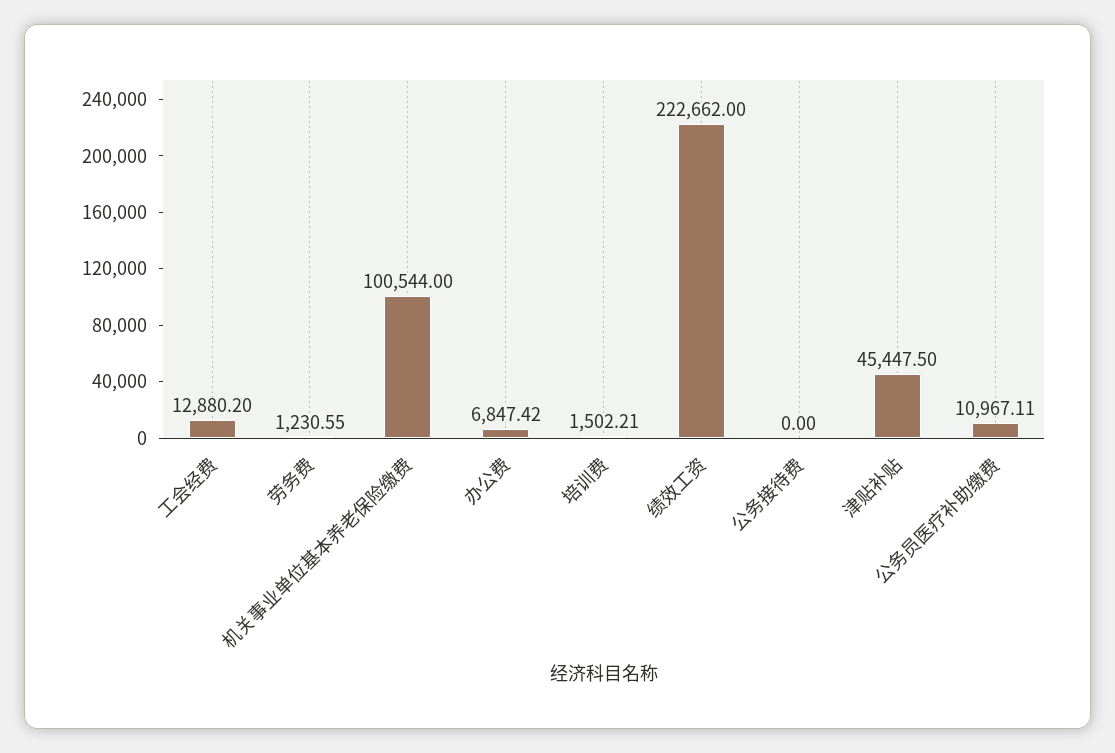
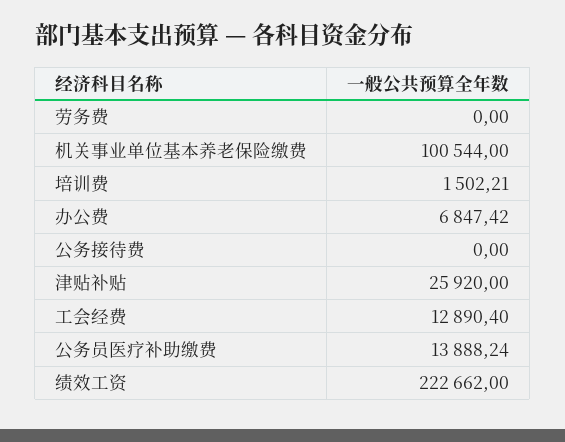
  {
-   "工会经费": 12880.2,
+   "工会经费": 12890.4,
-   "劳务费": 1230.55,
+   "劳务费": 0,
    "机关事业单位基本养老保险缴费": 100544,
    "办公费": 6847.42,
    "培训费": 1502.21,
    "绩效工资": 222662,
    "公务接待费": 0,
-   "津贴补贴": 45447.5,
+   "津贴补贴": 25920,
-   "公务员医疗补助缴费": 10967.11
+   "公务员医疗补助缴费": 13888.24
  }

